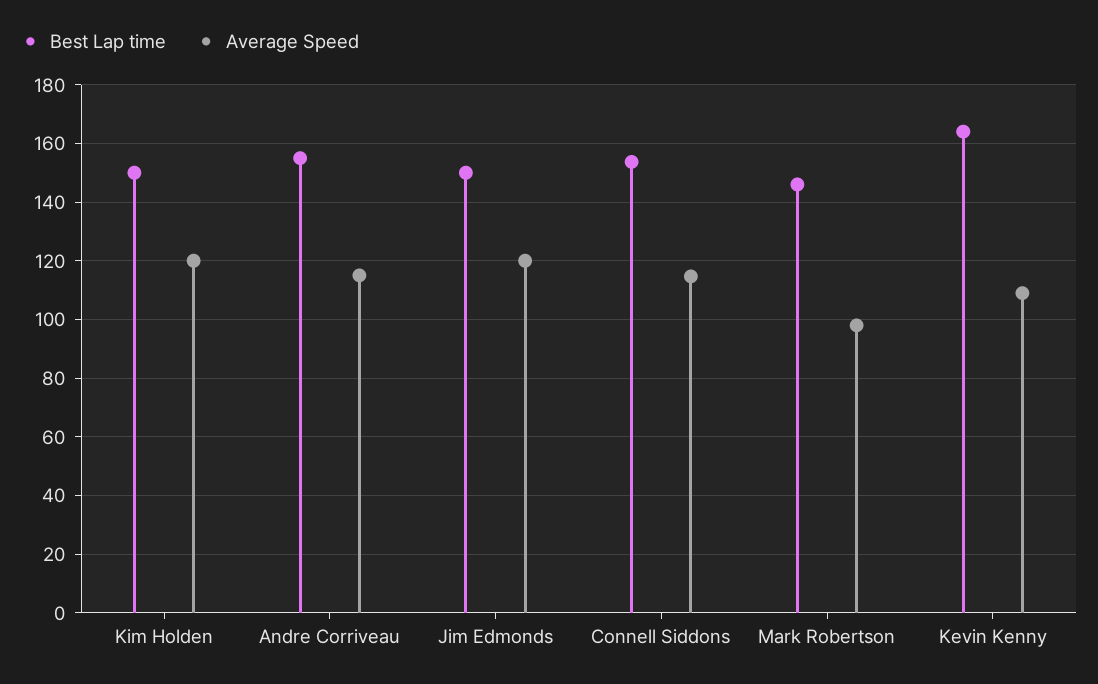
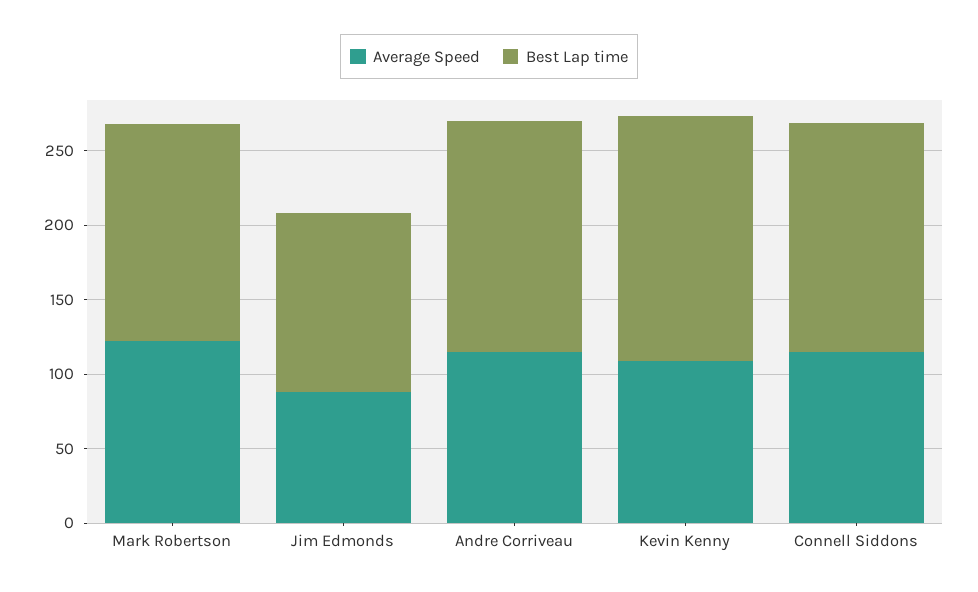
  {
    "Best Lap time": {
-     "Kim Holden": 150,
      "Andre Corriveau": 155,
-     "Jim Edmonds": 150,
+     "Jim Edmonds": 120,
      "Connell Siddons": 152.5,
      "Mark Robertson": 145,
      "Kevin Kenny": 165
    },
    "Average Speed": {
-     "Kim Holden": 120,
      "Andre Corriveau": 115,
-     "Jim Edmonds": 120,
+     "Jim Edmonds": 90,
      "Connell Siddons": 115,
-     "Mark Robertson": 97.5,
+     "Mark Robertson": 120,
      "Kevin Kenny": 110
    }
  }

